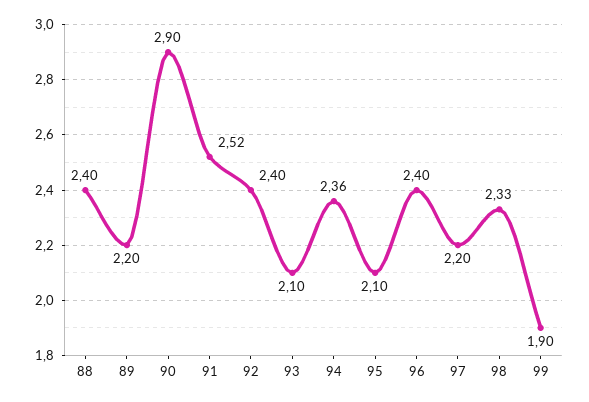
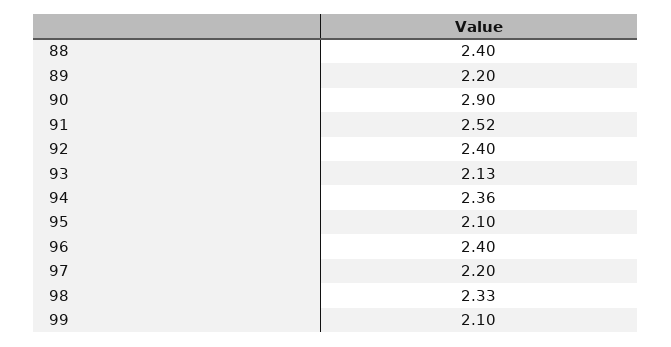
  {
    "88": 2.4,
    "89": 2.2,
    "90": 2.9,
    "91": 2.52,
    "92": 2.4,
-   "93": 2.1,
+   "93": 2.13,
    "94": 2.36,
    "95": 2.1,
    "96": 2.4,
    "97": 2.2,
    "98": 2.33,
-   "99": 1.9
+   "99": 2.1
  }

